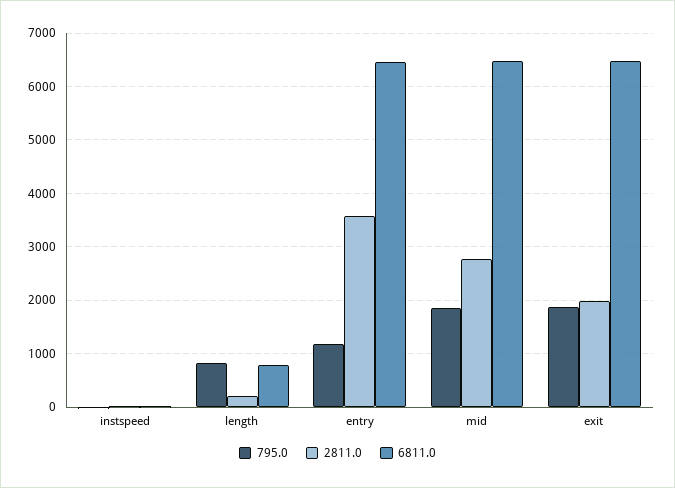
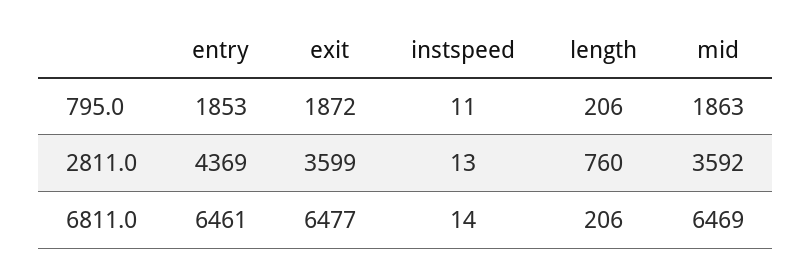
  {
    "795.0": {
      "instspeed": 11,
-     "length": 800,
+     "length": 206,
-     "entry": 1200,
+     "entry": 1853,
      "mid": 1863,
      "exit": 1872
    },
    "2811.0": {
      "instspeed": 13,
-     "length": 200,
+     "length": 760,
-     "entry": 3600,
+     "entry": 4369,
-     "mid": 2800,
+     "mid": 3592,
-     "exit": 2000
+     "exit": 3599
    },
    "6811.0": {
      "instspeed": 14,
-     "length": 800,
+     "length": 206,
      "entry": 6461,
      "mid": 6469,
      "exit": 6477
    }
  }

